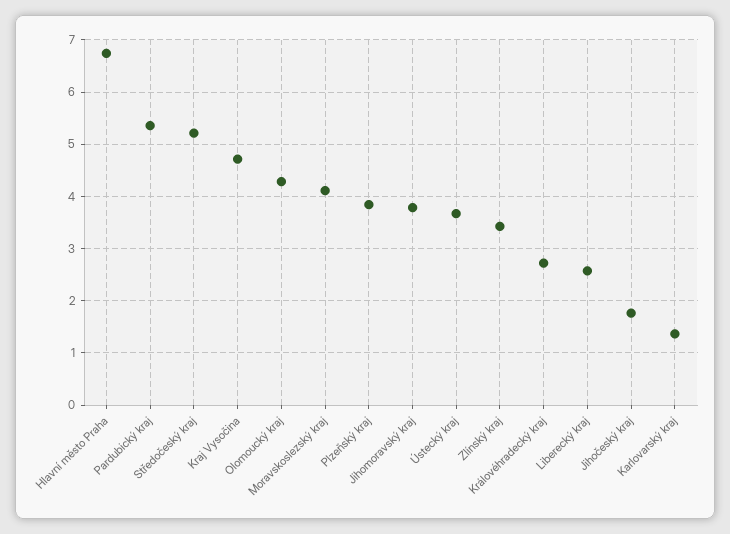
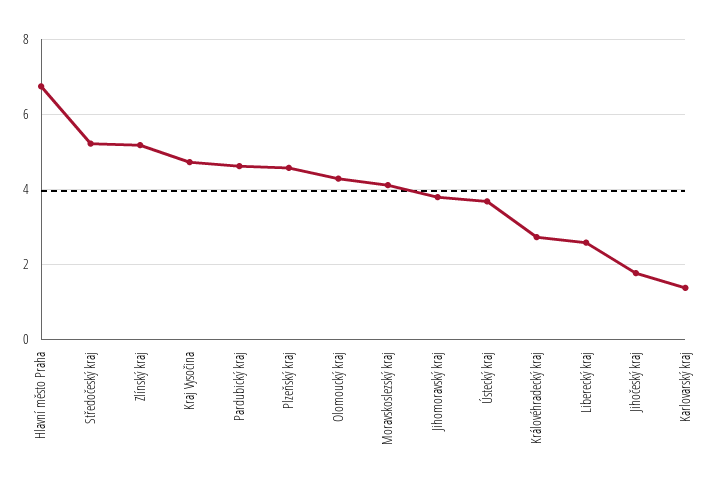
  {
    "Hlavní město Praha": 6.8,
-   "Pardubický kraj": 5.4,
+   "Pardubický kraj": 4.6,
    "Středočeský kraj": 5.2,
    "Kraj Vysočina": 4.8,
    "Olomoucký kraj": 4.2,
    "Moravskoslezský kraj": 4.2,
-   "Plzeňský kraj": 3.8,
+   "Plzeňský kraj": 4.6,
    "Jihomoravský kraj": 3.8,
    "Ústecký kraj": 3.6,
-   "Zlínský kraj": 3.4,
+   "Zlínský kraj": 5.2,
    "Královéhradecký kraj": 2.8,
    "Liberecký kraj": 2.6,
    "Jihočeský kraj": 1.8,
    "Karlovarský kraj": 1.4
  }

